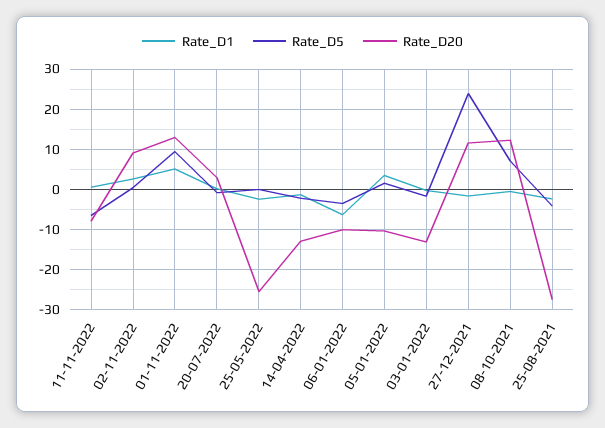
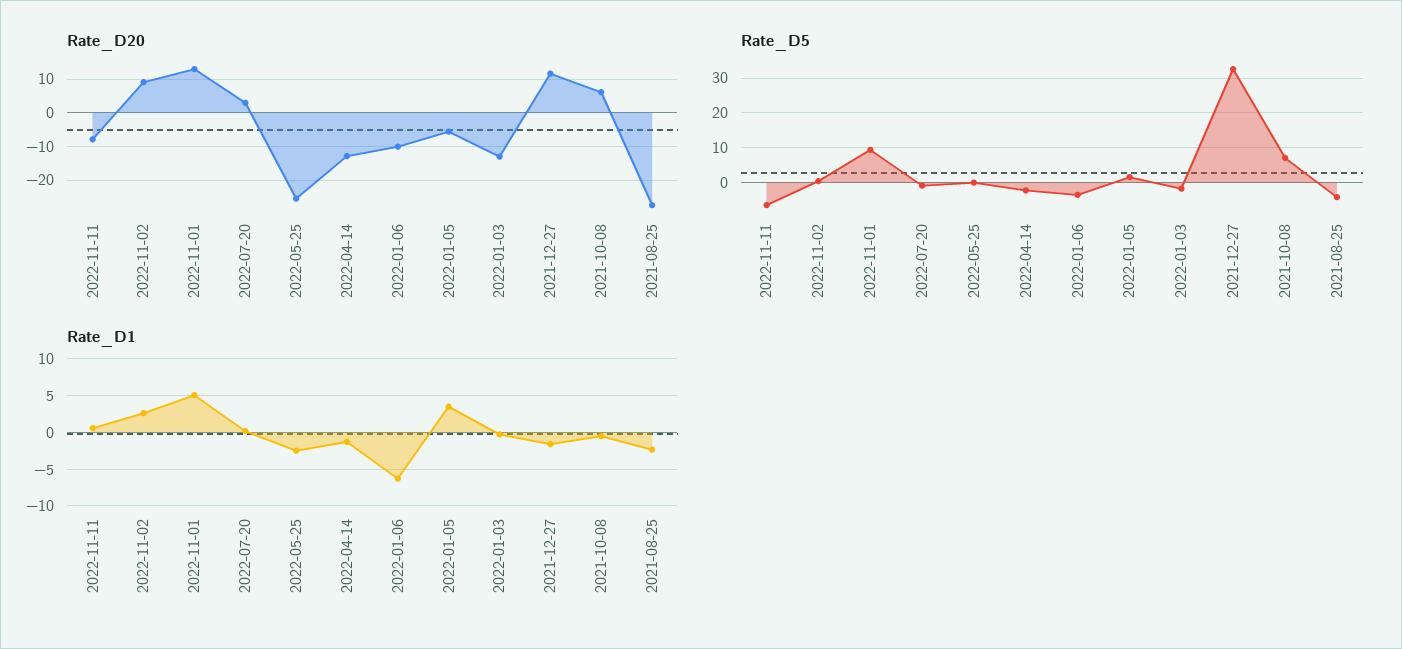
  {
    "Rate_D1": {
      "11-11-2022": 1,
      "02-11-2022": 3,
      "01-11-2022": 5,
      "20-07-2022": 0,
      "25-05-2022": -2,
      "14-04-2022": -1,
      "06-01-2022": -6,
      "05-01-2022": 4,
      "03-01-2022": 0,
      "27-12-2021": -2,
      "08-10-2021": -1,
      "25-08-2021": -2
    },
    "Rate_D5": {
      "11-11-2022": -6,
      "02-11-2022": 0,
      "01-11-2022": 10,
      "20-07-2022": 0,
      "25-05-2022": 0,
      "14-04-2022": -2,
      "06-01-2022": -4,
      "05-01-2022": 2,
      "03-01-2022": -2,
-     "27-12-2021": 24,
+     "27-12-2021": 32,
      "08-10-2021": 8,
      "25-08-2021": -4
    },
    "Rate_D20": {
      "11-11-2022": -8,
      "02-11-2022": 10,
      "01-11-2022": 12,
      "20-07-2022": 2,
      "25-05-2022": -26,
      "14-04-2022": -12,
      "06-01-2022": -10,
-     "05-01-2022": -10,
+     "05-01-2022": -6,
      "03-01-2022": -14,
      "27-12-2021": 12,
-     "08-10-2021": 12,
+     "08-10-2021": 6,
      "25-08-2021": -28
    }
  }

